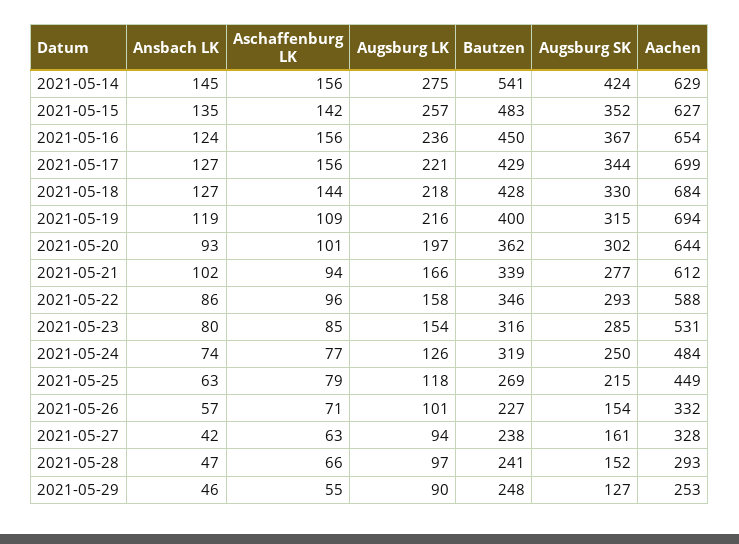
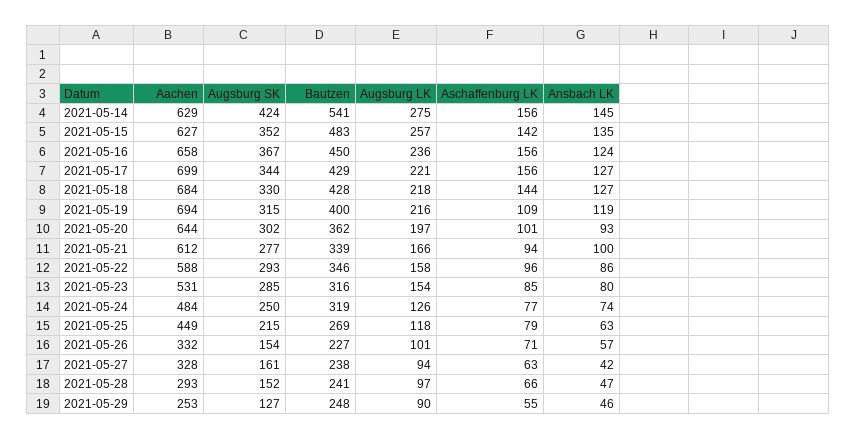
  {
    "Ansbach LK": {
      "2021-05-14": 145,
      "2021-05-15": 135,
      "2021-05-16": 124,
      "2021-05-17": 127,
      "2021-05-18": 127,
      "2021-05-19": 119,
      "2021-05-20": 93,
-     "2021-05-21": 102,
+     "2021-05-21": 100,
      "2021-05-22": 86,
      "2021-05-23": 80,
      "2021-05-24": 74,
      "2021-05-25": 63,
      "2021-05-26": 57,
      "2021-05-27": 42,
      "2021-05-28": 47,
      "2021-05-29": 46
    },
    "Aschaffenburg LK": {
      "2021-05-14": 156,
      "2021-05-15": 142,
      "2021-05-16": 156,
      "2021-05-17": 156,
      "2021-05-18": 144,
      "2021-05-19": 109,
      "2021-05-20": 101,
      "2021-05-21": 94,
      "2021-05-22": 96,
      "2021-05-23": 85,
      "2021-05-24": 77,
      "2021-05-25": 79,
      "2021-05-26": 71,
      "2021-05-27": 63,
      "2021-05-28": 66,
      "2021-05-29": 55
    },
    "Augsburg LK": {
      "2021-05-14": 275,
      "2021-05-15": 257,
      "2021-05-16": 236,
      "2021-05-17": 221,
      "2021-05-18": 218,
      "2021-05-19": 216,
      "2021-05-20": 197,
      "2021-05-21": 166,
      "2021-05-22": 158,
      "2021-05-23": 154,
      "2021-05-24": 126,
      "2021-05-25": 118,
      "2021-05-26": 101,
      "2021-05-27": 94,
      "2021-05-28": 97,
      "2021-05-29": 90
    },
    "Bautzen": {
      "2021-05-14": 541,
      "2021-05-15": 483,
      "2021-05-16": 450,
      "2021-05-17": 429,
      "2021-05-18": 428,
      "2021-05-19": 400,
      "2021-05-20": 362,
      "2021-05-21": 339,
      "2021-05-22": 346,
      "2021-05-23": 316,
      "2021-05-24": 319,
      "2021-05-25": 269,
      "2021-05-26": 227,
      "2021-05-27": 238,
      "2021-05-28": 241,
      "2021-05-29": 248
    },
    "Augsburg SK": {
      "2021-05-14": 424,
      "2021-05-15": 352,
      "2021-05-16": 367,
      "2021-05-17": 344,
      "2021-05-18": 330,
      "2021-05-19": 315,
      "2021-05-20": 302,
      "2021-05-21": 277,
      "2021-05-22": 293,
      "2021-05-23": 285,
      "2021-05-24": 250,
      "2021-05-25": 215,
      "2021-05-26": 154,
      "2021-05-27": 161,
      "2021-05-28": 152,
      "2021-05-29": 127
    },
    "Aachen": {
      "2021-05-14": 629,
      "2021-05-15": 627,
-     "2021-05-16": 654,
+     "2021-05-16": 658,
      "2021-05-17": 699,
      "2021-05-18": 684,
      "2021-05-19": 694,
      "2021-05-20": 644,
      "2021-05-21": 612,
      "2021-05-22": 588,
      "2021-05-23": 531,
      "2021-05-24": 484,
      "2021-05-25": 449,
      "2021-05-26": 332,
      "2021-05-27": 328,
      "2021-05-28": 293,
      "2021-05-29": 253
    }
  }

